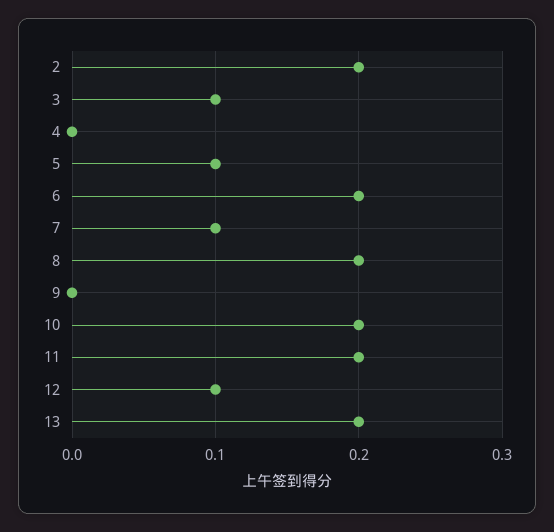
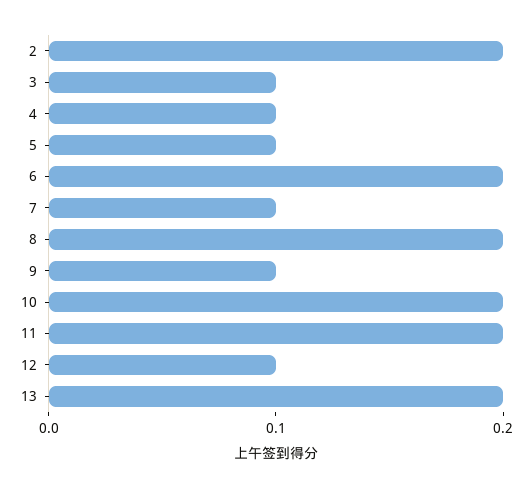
  {
    "2": 0.2,
    "3": 0.1,
-   "4": 0,
+   "4": 0.1,
    "5": 0.1,
    "6": 0.2,
    "7": 0.1,
    "8": 0.2,
-   "9": 0,
+   "9": 0.1,
    "10": 0.2,
    "11": 0.2,
    "12": 0.1,
    "13": 0.2
  }

